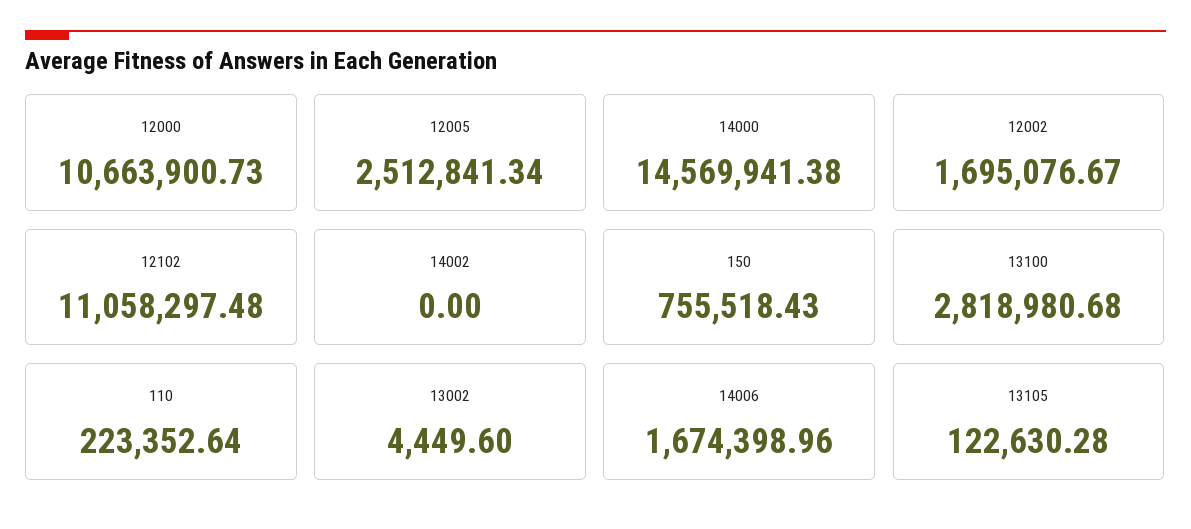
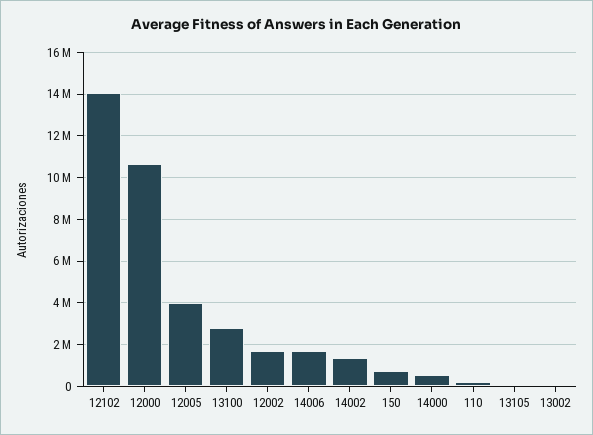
  {
    "12000": 10663900.73,
-   "12005": 2512841.34,
+   "12005": 4000000,
-   "14000": 14569941.38,
+   "14000": 500000,
    "12002": 1695076.67,
-   "12102": 11058297.48,
+   "12102": 14000000,
-   "14002": 0,
+   "14002": 1500000,
    "150": 755518.43,
    "13100": 2818980.68,
    "110": 223352.64,
    "13002": 4449.6,
    "14006": 1674398.96,
    "13105": 122630.28
  }

